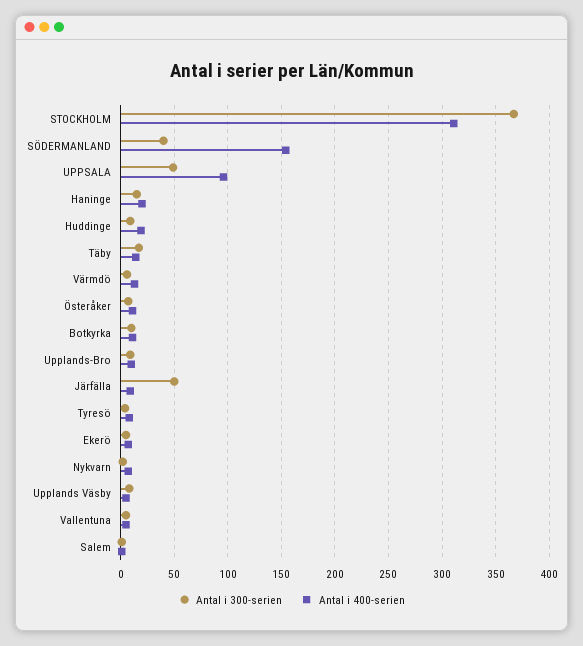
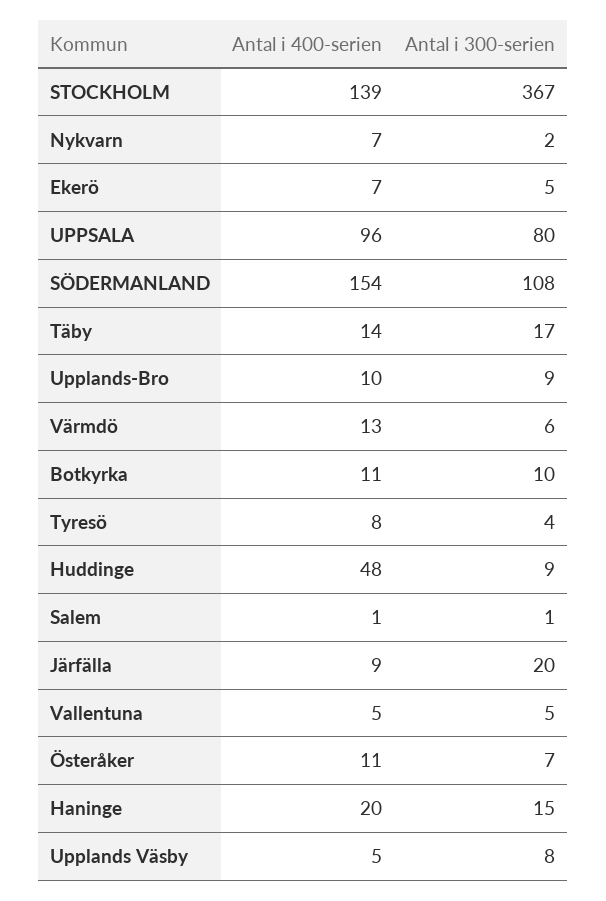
  {
    "Antal i 300-serien": {
      "STOCKHOLM": 367,
-     "SÖDERMANLAND": 40,
+     "SÖDERMANLAND": 108,
-     "UPPSALA": 50,
+     "UPPSALA": 80,
      "Haninge": 15,
      "Huddinge": 9,
      "Täby": 17,
      "Värmdö": 6,
      "Österåker": 7,
      "Botkyrka": 10,
      "Upplands-Bro": 9,
-     "Järfälla": 50,
+     "Järfälla": 20,
      "Tyresö": 4,
      "Ekerö": 5,
      "Nykvarn": 2,
      "Upplands Väsby": 8,
      "Vallentuna": 5,
      "Salem": 1
    },
    "Antal i 400-serien": {
-     "STOCKHOLM": 310,
+     "STOCKHOLM": 139,
      "SÖDERMANLAND": 154,
      "UPPSALA": 96,
      "Haninge": 20,
-     "Huddinge": 20,
+     "Huddinge": 48,
      "Täby": 14,
      "Värmdö": 13,
      "Österåker": 11,
      "Botkyrka": 11,
      "Upplands-Bro": 10,
      "Järfälla": 9,
      "Tyresö": 8,
      "Ekerö": 7,
      "Nykvarn": 7,
      "Upplands Väsby": 5,
      "Vallentuna": 5,
      "Salem": 1
    }
  }

